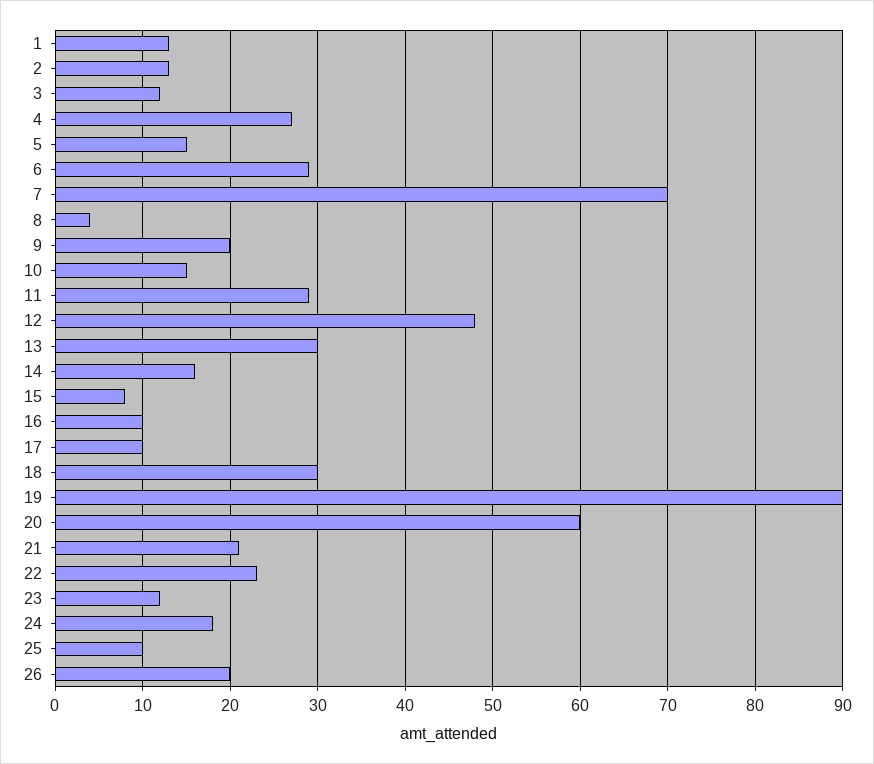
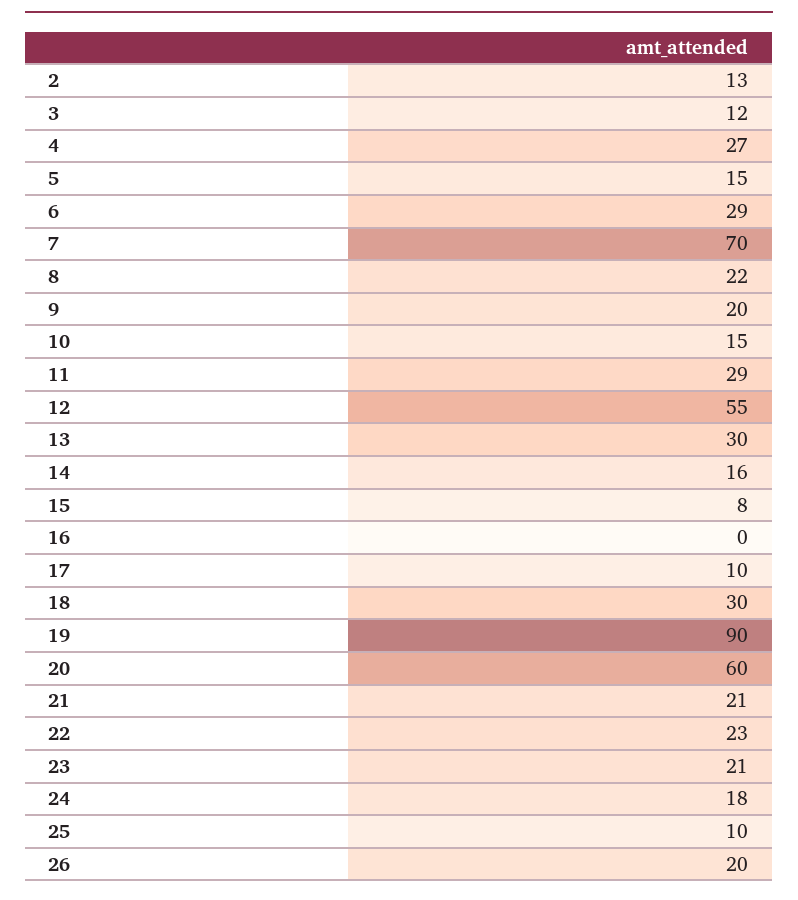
  {
-   "1": 13,
    "2": 13,
    "3": 12,
    "4": 27,
    "5": 15,
    "6": 29,
    "7": 70,
-   "8": 4,
+   "8": 22,
    "9": 20,
    "10": 15,
    "11": 29,
-   "12": 48,
+   "12": 55,
    "13": 30,
    "14": 16,
    "15": 8,
-   "16": 10,
+   "16": 0,
    "17": 10,
    "18": 30,
    "19": 90,
    "20": 60,
    "21": 21,
    "22": 23,
-   "23": 12,
+   "23": 21,
    "24": 18,
    "25": 10,
    "26": 20
  }

